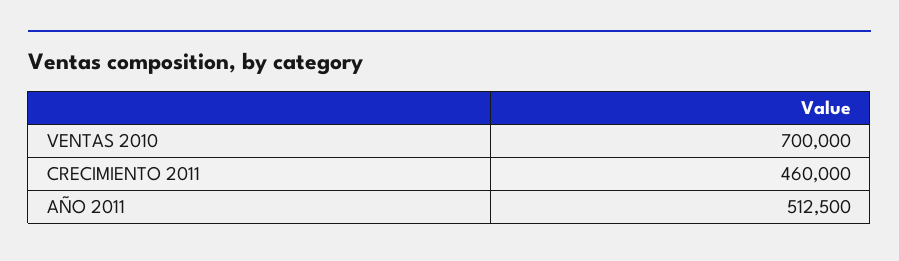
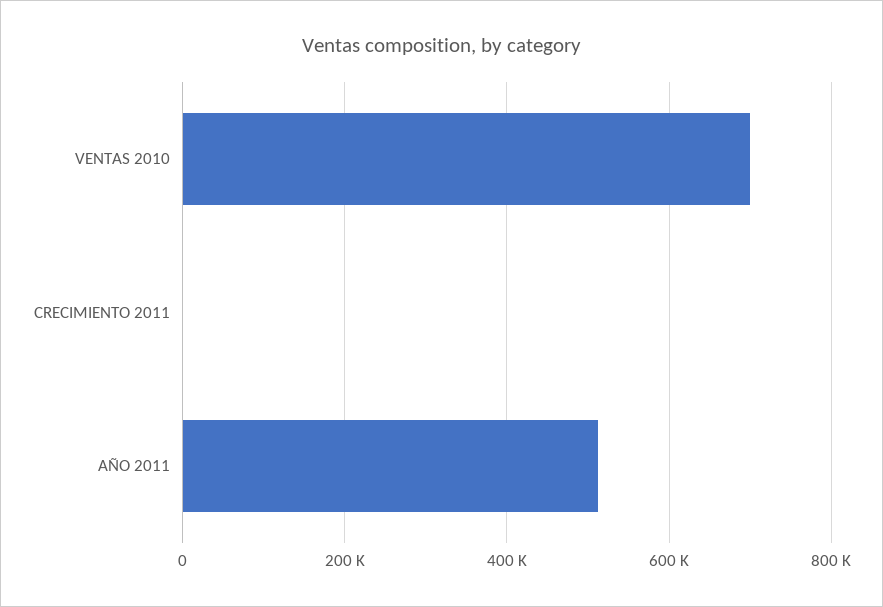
  {
    "VENTAS 2010": 700000,
-   "CRECIMIENTO 2011": 460000,
+   "CRECIMIENTO 2011": 0,
    "AÑO 2011": 512500
  }

